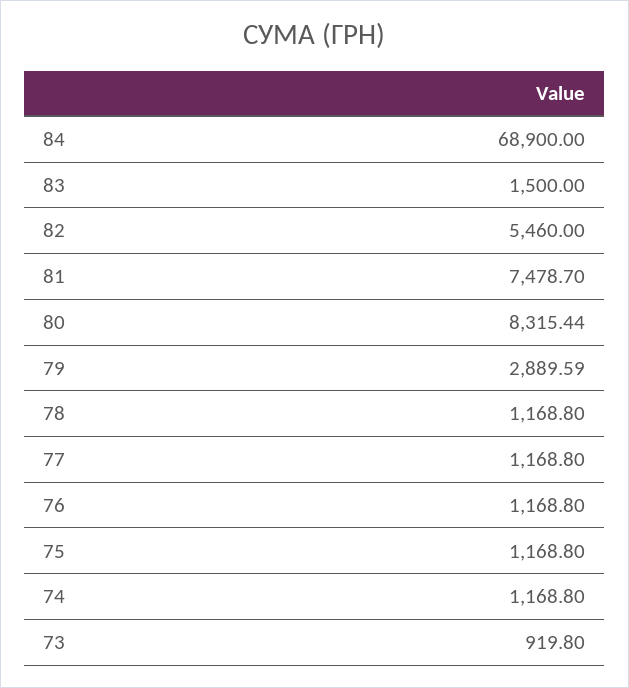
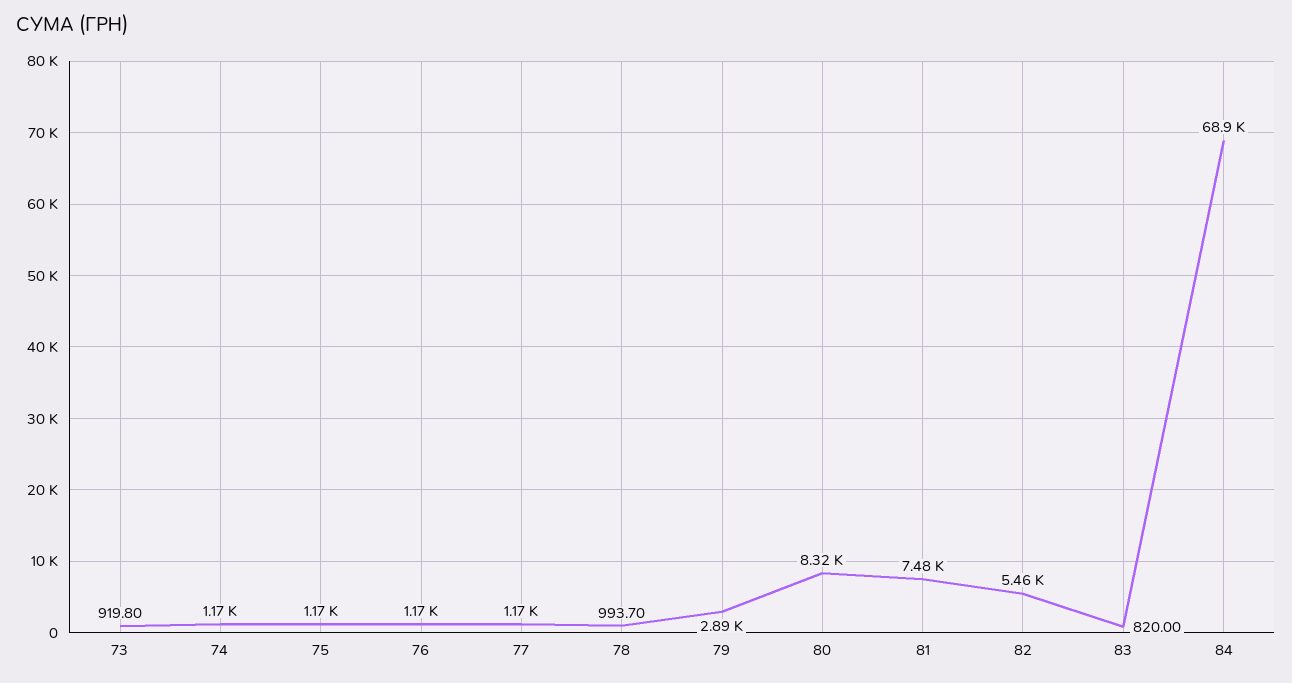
  {
    "84": 68900,
-   "83": 1500,
+   "83": 820,
    "82": 5460,
    "81": 7478.7,
    "80": 8315.44,
    "79": 2889.59,
-   "78": 1168.8,
+   "78": 993.7,
    "77": 1168.8,
    "76": 1168.8,
    "75": 1168.8,
    "74": 1168.8,
    "73": 919.8
  }

